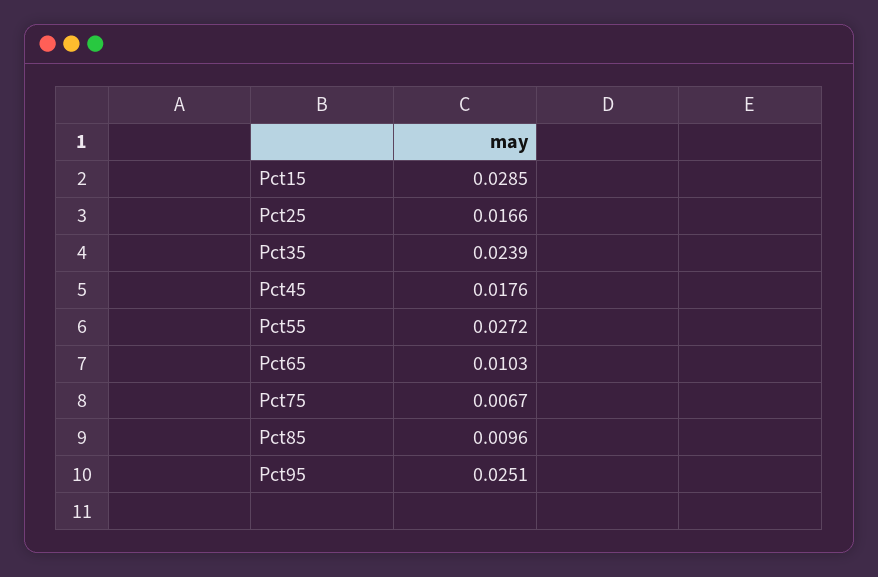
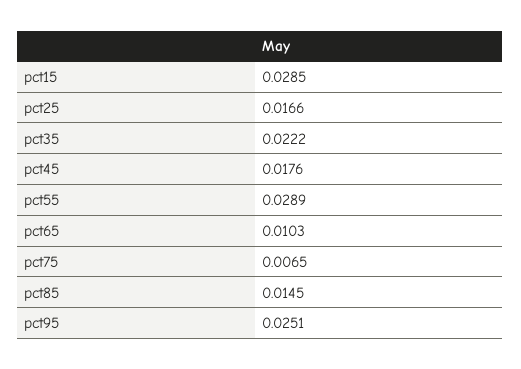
  {
    "Pct15": 0.0285,
    "Pct25": 0.0166,
-   "Pct35": 0.0239,
+   "Pct35": 0.0222,
    "Pct45": 0.0176,
-   "Pct55": 0.0272,
+   "Pct55": 0.0289,
    "Pct65": 0.0103,
-   "Pct75": 0.0067,
+   "Pct75": 0.0065,
-   "Pct85": 0.0096,
+   "Pct85": 0.0145,
    "Pct95": 0.0251
  }

